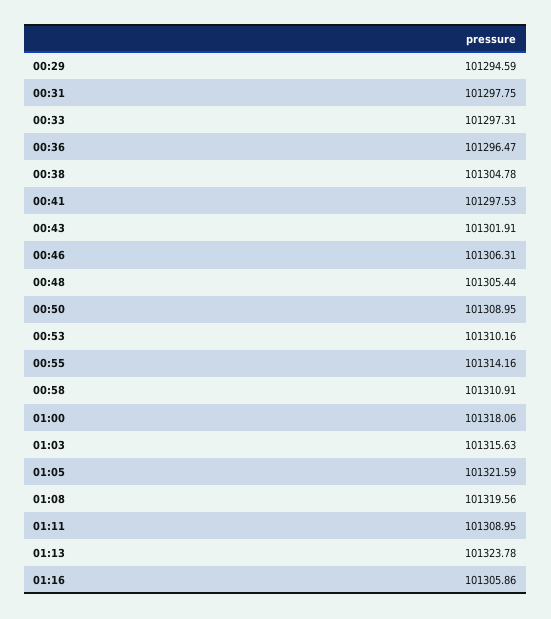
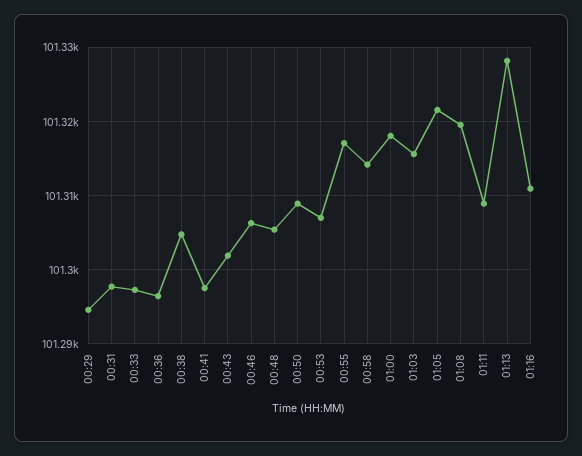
  {
    "00:29": 101294.59,
    "00:31": 101297.75,
    "00:33": 101297.31,
    "00:36": 101296.47,
    "00:38": 101304.78,
    "00:41": 101297.53,
    "00:43": 101301.91,
    "00:46": 101306.31,
    "00:48": 101305.44,
    "00:50": 101308.95,
-   "00:53": 101310.16,
+   "00:53": 101307,
-   "00:55": 101314.16,
+   "00:55": 101317,
-   "00:58": 101310.91,
+   "00:58": 101314,
    "01:00": 101318.06,
    "01:03": 101315.63,
    "01:05": 101321.59,
    "01:08": 101319.56,
    "01:11": 101308.95,
-   "01:13": 101323.78,
+   "01:13": 101328,
-   "01:16": 101305.86
+   "01:16": 101311
  }

